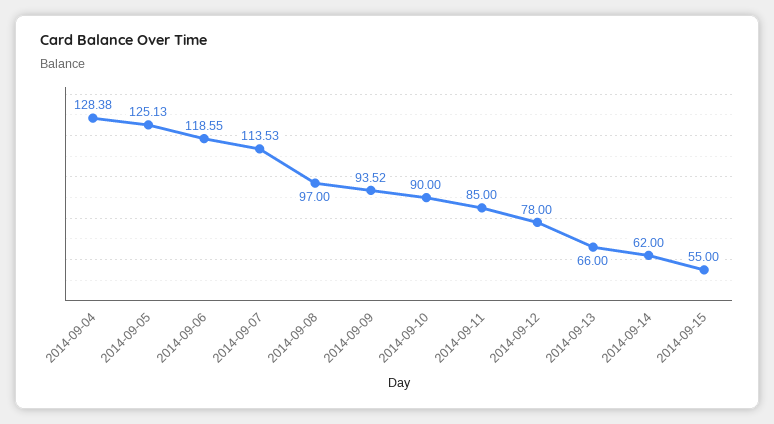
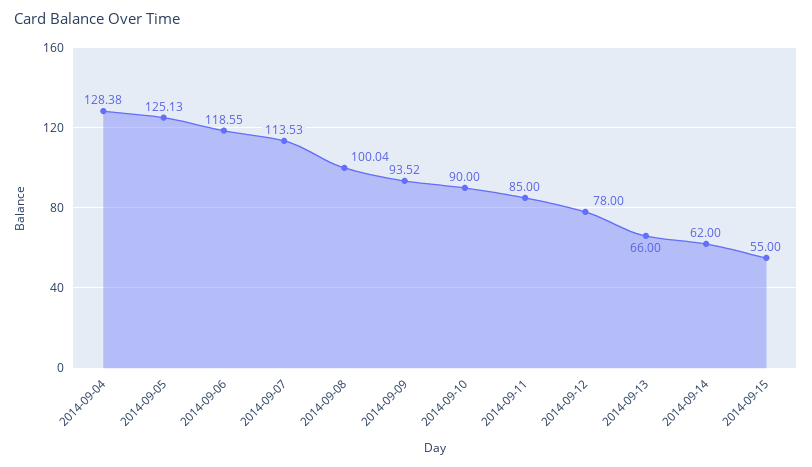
  {
    "2014-09-04": 128.38,
    "2014-09-05": 125.13,
    "2014-09-06": 118.55,
    "2014-09-07": 113.53,
-   "2014-09-08": 97,
+   "2014-09-08": 100.04,
    "2014-09-09": 93.52,
    "2014-09-10": 90,
    "2014-09-11": 85,
    "2014-09-12": 78,
    "2014-09-13": 66,
    "2014-09-14": 62,
    "2014-09-15": 55
  }

